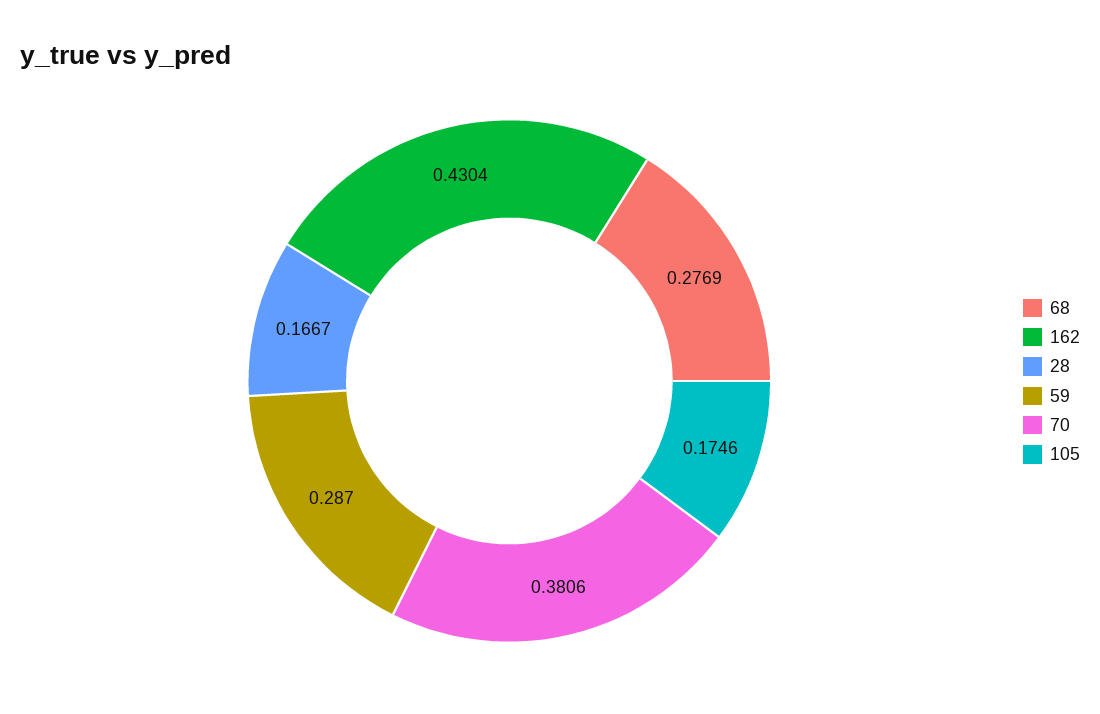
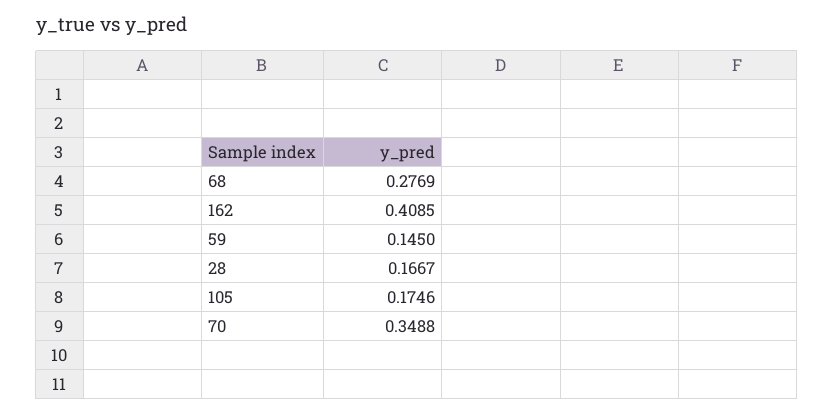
  {
    "68": 0.2769,
-   "162": 0.4304,
+   "162": 0.4085,
    "28": 0.1667,
-   "59": 0.287,
+   "59": 0.145,
-   "70": 0.3806,
+   "70": 0.3488,
    "105": 0.1746
  }

